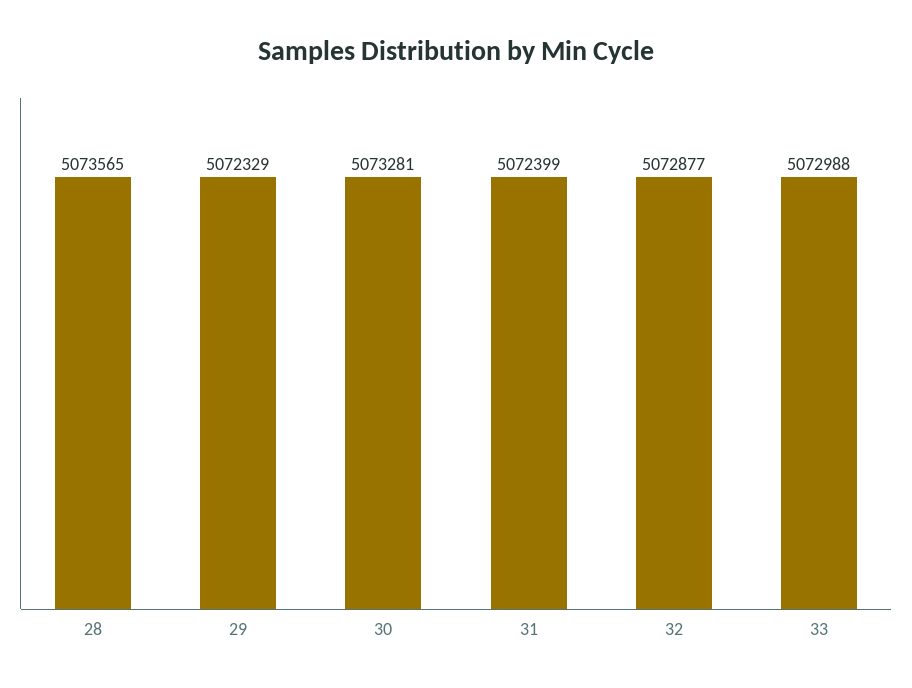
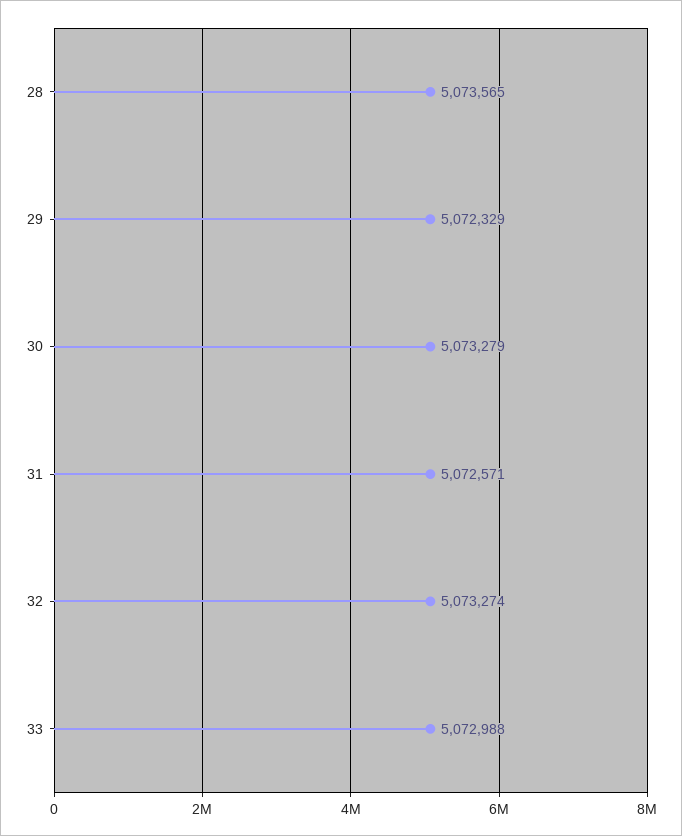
  {
    "28": 5073565,
    "29": 5072329,
-   "30": 5073281,
+   "30": 5073279,
-   "31": 5072399,
+   "31": 5072571,
-   "32": 5072877,
+   "32": 5073274,
    "33": 5072988
  }

